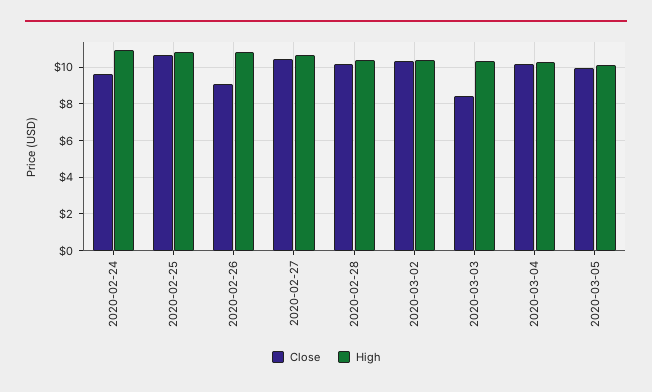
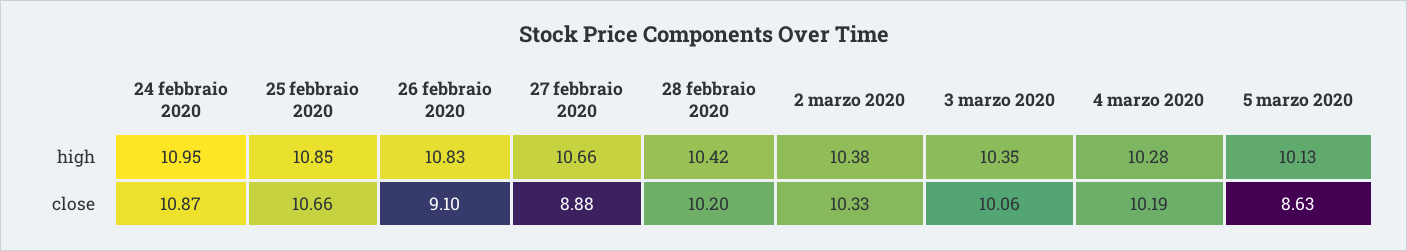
  {
    "Close": {
-     "2020-02-24": 9.5,
+     "2020-02-24": 10.87,
      "2020-02-25": 10.66,
      "2020-02-26": 9.1,
-     "2020-02-27": 10.5,
+     "2020-02-27": 8.88,
      "2020-02-28": 10.2,
      "2020-03-02": 10.33,
-     "2020-03-03": 8.5,
+     "2020-03-03": 10.06,
      "2020-03-04": 10.19,
-     "2020-03-05": 10
+     "2020-03-05": 8.63
    },
    "High": {
      "2020-02-24": 10.95,
      "2020-02-25": 10.85,
      "2020-02-26": 10.83,
      "2020-02-27": 10.66,
      "2020-02-28": 10.42,
      "2020-03-02": 10.38,
      "2020-03-03": 10.35,
      "2020-03-04": 10.28,
      "2020-03-05": 10.13
    }
  }

